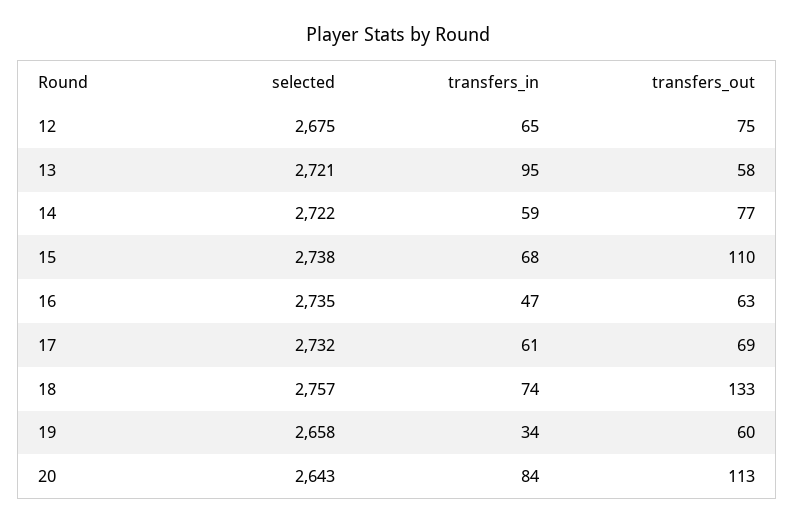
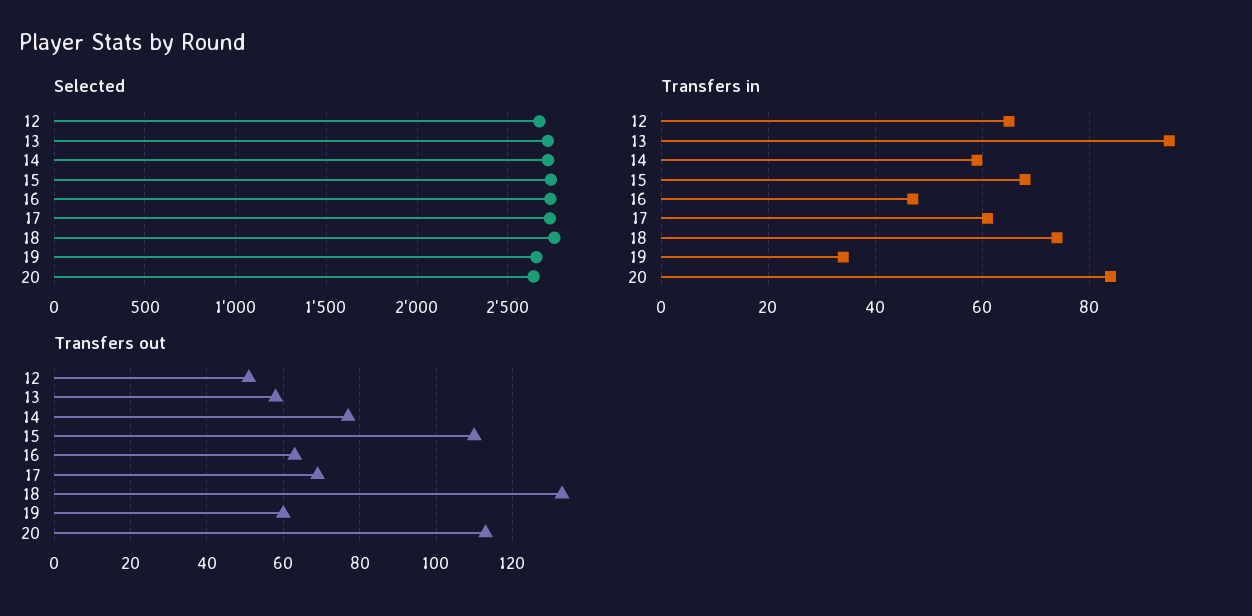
  {
    "selected": {
      "12": 2675,
      "13": 2721,
      "14": 2722,
      "15": 2738,
      "16": 2735,
      "17": 2732,
      "18": 2757,
      "19": 2658,
      "20": 2643
    },
    "transfers_in": {
      "12": 65,
      "13": 95,
      "14": 59,
      "15": 68,
      "16": 47,
      "17": 61,
      "18": 74,
      "19": 34,
      "20": 84
    },
    "transfers_out": {
-     "12": 75,
+     "12": 50,
      "13": 58,
      "14": 77,
      "15": 110,
      "16": 63,
      "17": 69,
      "18": 133,
      "19": 60,
      "20": 113
    }
  }

